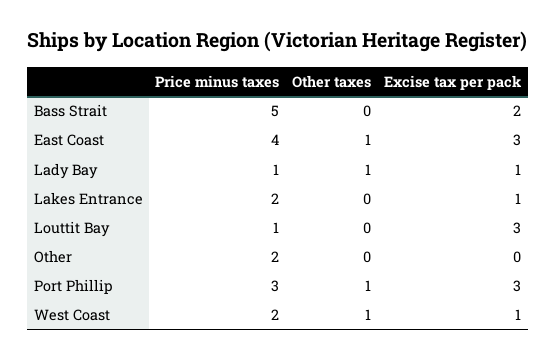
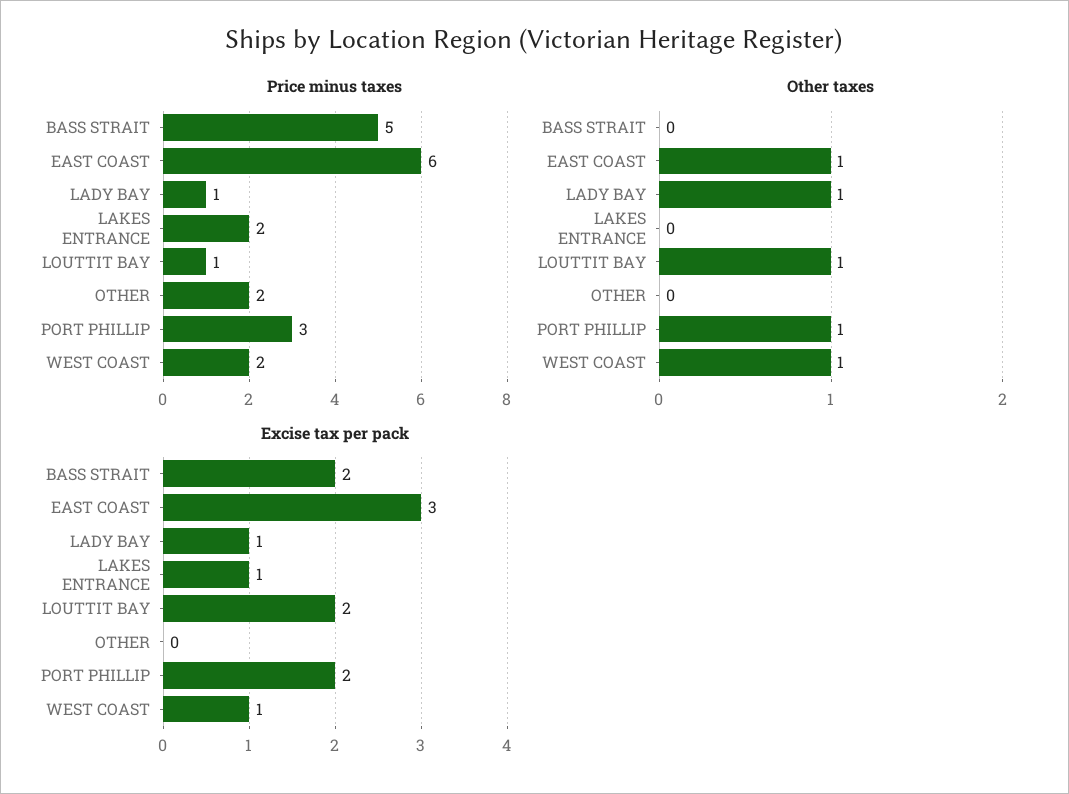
  {
    "Price minus taxes": {
      "Bass Strait": 5,
-     "East Coast": 4,
+     "East Coast": 6,
      "Lady Bay": 1,
      "Lakes Entrance": 2,
      "Louttit Bay": 1,
      "Other": 2,
      "Port Phillip": 3,
      "West Coast": 2
    },
    "Other taxes": {
      "Bass Strait": 0,
      "East Coast": 1,
      "Lady Bay": 1,
      "Lakes Entrance": 0,
-     "Louttit Bay": 0,
+     "Louttit Bay": 1,
      "Other": 0,
      "Port Phillip": 1,
      "West Coast": 1
    },
    "Excise tax per pack": {
      "Bass Strait": 2,
      "East Coast": 3,
      "Lady Bay": 1,
      "Lakes Entrance": 1,
-     "Louttit Bay": 3,
+     "Louttit Bay": 2,
      "Other": 0,
-     "Port Phillip": 3,
+     "Port Phillip": 2,
      "West Coast": 1
    }
  }

